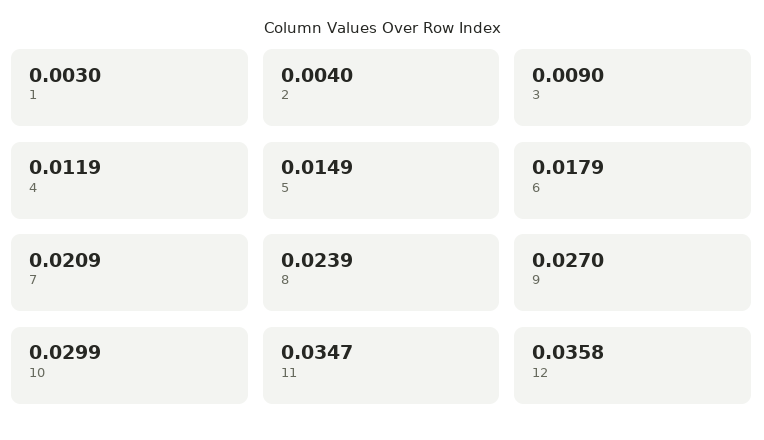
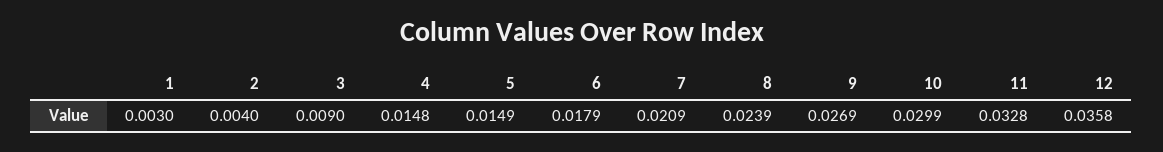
  {
    "1": 0.003,
    "2": 0.004,
    "3": 0.009,
-   "4": 0.0119,
+   "4": 0.0148,
    "5": 0.0149,
    "6": 0.0179,
    "7": 0.0209,
    "8": 0.0239,
-   "9": 0.027,
+   "9": 0.0269,
    "10": 0.0299,
-   "11": 0.0347,
+   "11": 0.0328,
    "12": 0.0358
  }

